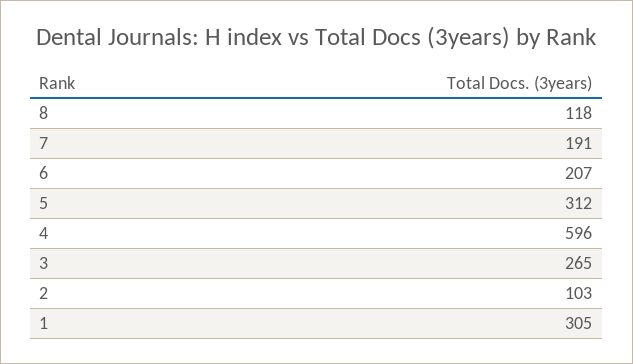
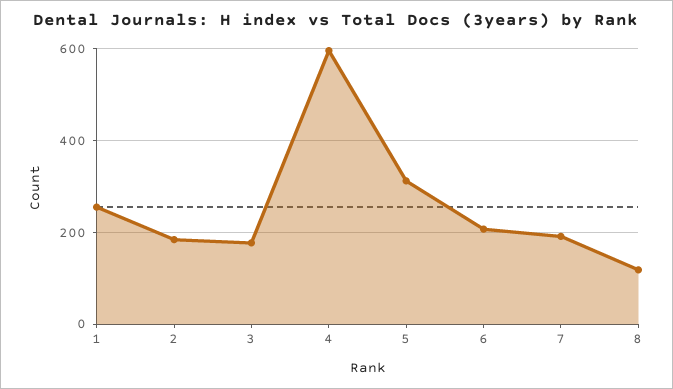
  {
    "8": 118,
    "7": 191,
    "6": 207,
    "5": 312,
    "4": 596,
-   "3": 265,
+   "3": 180,
-   "2": 103,
+   "2": 180,
-   "1": 305
+   "1": 260
  }

